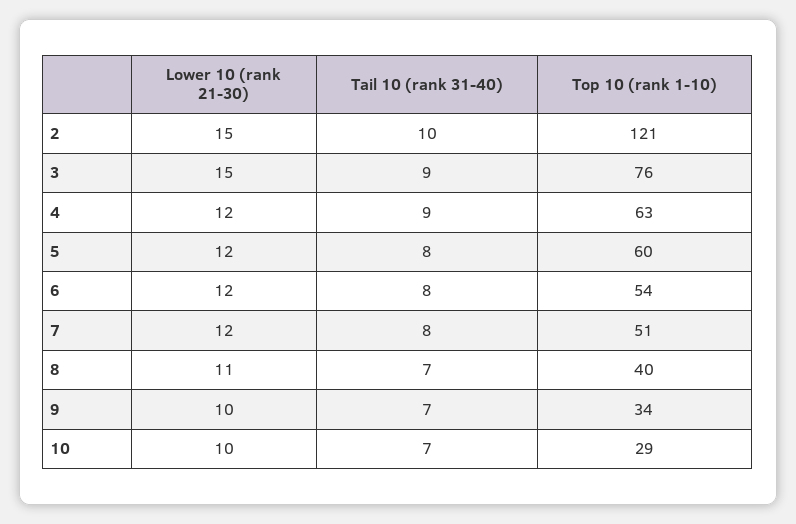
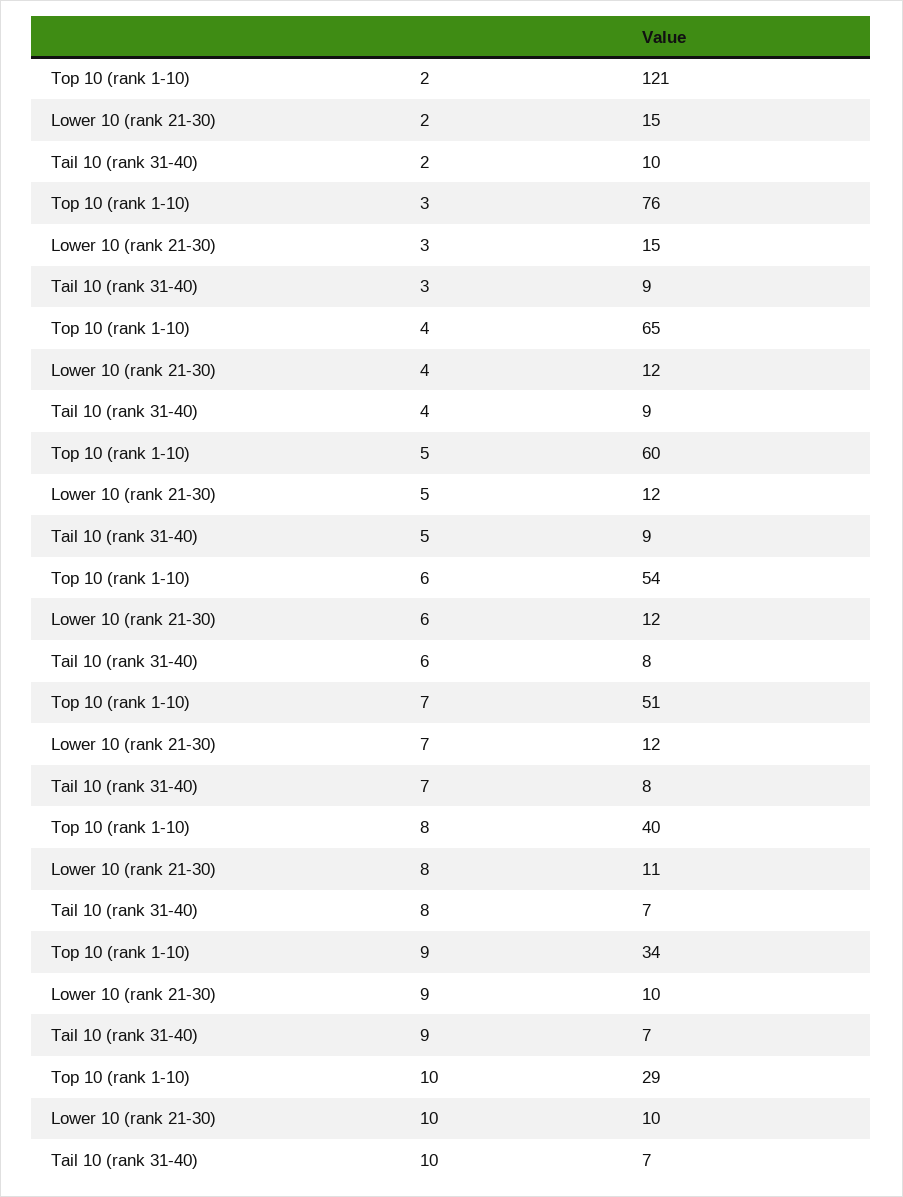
  {
    "Lower 10 (rank 21-30)": {
      "2": 15,
      "3": 15,
      "4": 12,
      "5": 12,
      "6": 12,
      "7": 12,
      "8": 11,
      "9": 10,
      "10": 10
    },
    "Tail 10 (rank 31-40)": {
      "2": 10,
      "3": 9,
      "4": 9,
-     "5": 8,
+     "5": 9,
      "6": 8,
      "7": 8,
      "8": 7,
      "9": 7,
      "10": 7
    },
    "Top 10 (rank 1-10)": {
      "2": 121,
      "3": 76,
-     "4": 63,
+     "4": 65,
      "5": 60,
      "6": 54,
      "7": 51,
      "8": 40,
      "9": 34,
      "10": 29
    }
  }

